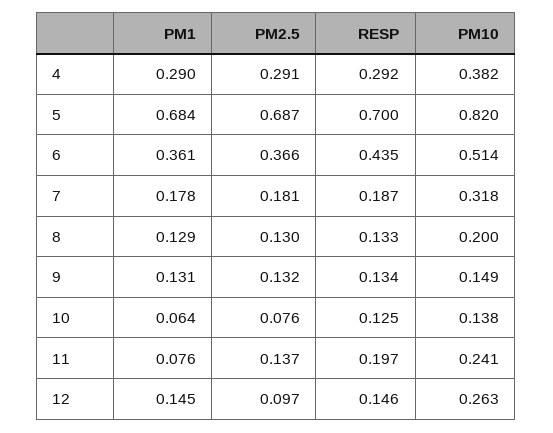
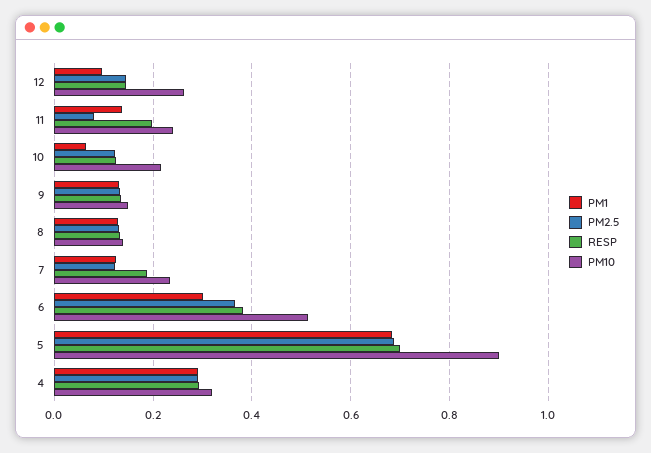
  {
    "PM1": {
      "4": 0.29,
      "5": 0.684,
-     "6": 0.361,
+     "6": 0.3,
-     "7": 0.178,
+     "7": 0.12,
      "8": 0.129,
      "9": 0.131,
      "10": 0.064,
-     "11": 0.076,
+     "11": 0.14,
-     "12": 0.145
+     "12": 0.1
    },
    "PM2.5": {
      "4": 0.291,
      "5": 0.687,
      "6": 0.366,
-     "7": 0.181,
+     "7": 0.12,
      "8": 0.13,
      "9": 0.132,
-     "10": 0.076,
+     "10": 0.12,
-     "11": 0.137,
+     "11": 0.08,
-     "12": 0.097
+     "12": 0.14
    },
    "RESP": {
      "4": 0.292,
      "5": 0.7,
-     "6": 0.435,
+     "6": 0.38,
      "7": 0.187,
      "8": 0.133,
      "9": 0.134,
      "10": 0.125,
      "11": 0.197,
      "12": 0.146
    },
    "PM10": {
-     "4": 0.382,
+     "4": 0.32,
-     "5": 0.82,
+     "5": 0.9,
      "6": 0.514,
-     "7": 0.318,
+     "7": 0.24,
-     "8": 0.2,
+     "8": 0.14,
      "9": 0.149,
-     "10": 0.138,
+     "10": 0.22,
      "11": 0.241,
      "12": 0.263
    }
  }

